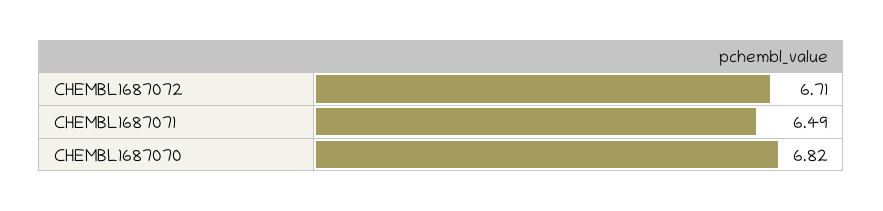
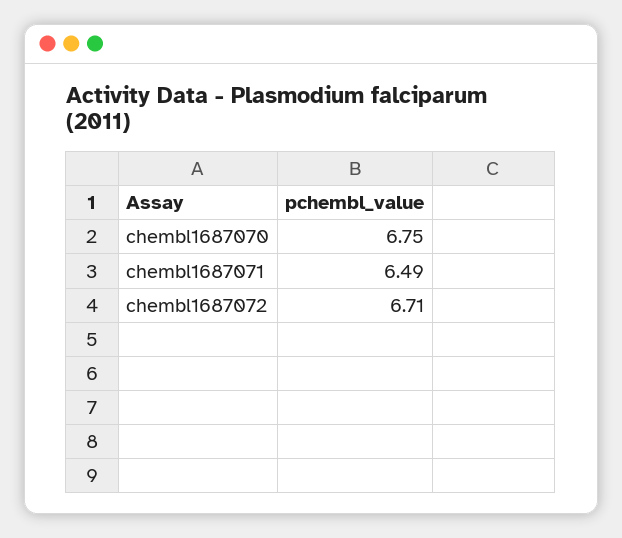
  {
    "CHEMBL1687072": 6.71,
    "CHEMBL1687071": 6.49,
-   "CHEMBL1687070": 6.82
+   "CHEMBL1687070": 6.75
  }

